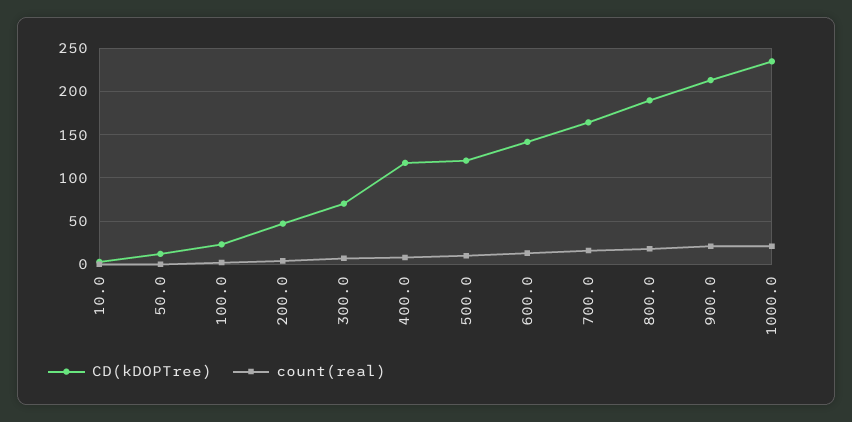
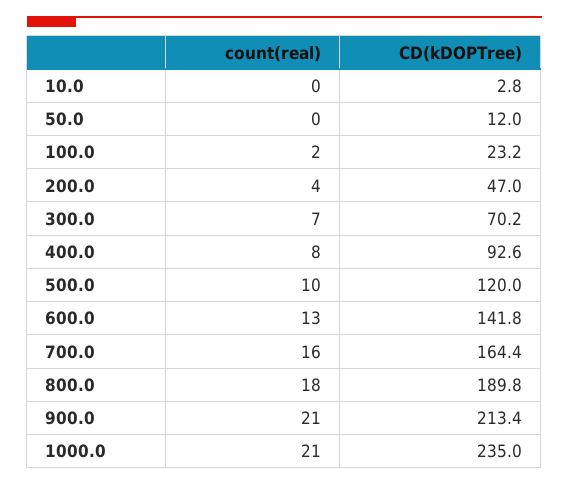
  {
    "CD(kDOPTree)": {
      "10.0": 2.8,
      "50.0": 12,
      "100.0": 23.2,
      "200.0": 47,
      "300.0": 70.2,
-     "400.0": 120,
+     "400.0": 92.6,
      "500.0": 120,
      "600.0": 141.8,
      "700.0": 164.4,
      "800.0": 189.8,
      "900.0": 213.4,
      "1000.0": 235
    },
    "count(real)": {
      "10.0": 0,
      "50.0": 0,
      "100.0": 2,
      "200.0": 4,
      "300.0": 7,
      "400.0": 8,
      "500.0": 10,
      "600.0": 13,
      "700.0": 16,
      "800.0": 18,
      "900.0": 21,
      "1000.0": 21
    }
  }

